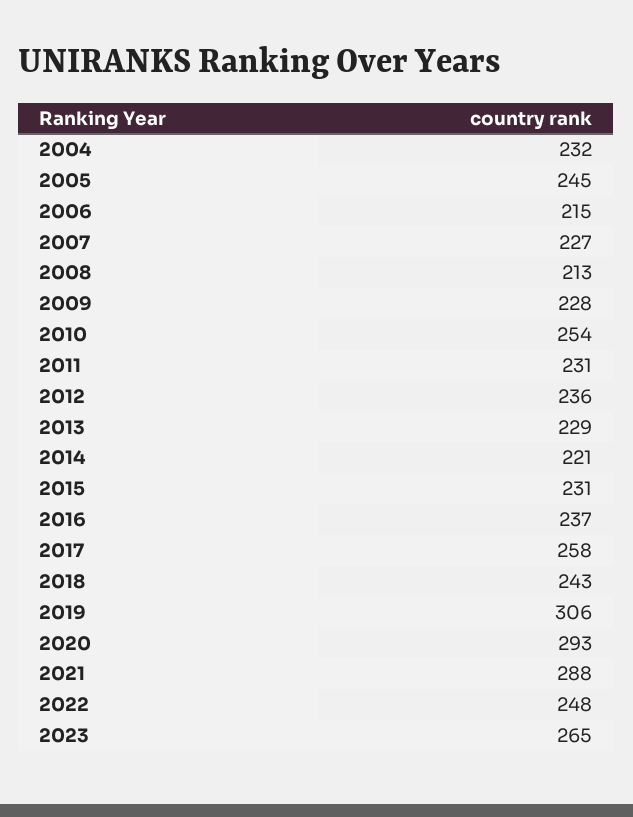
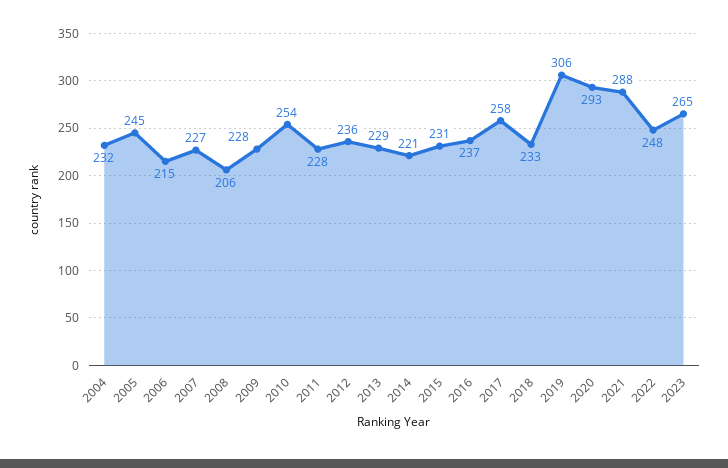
  {
    "2004": 232,
    "2005": 245,
    "2006": 215,
    "2007": 227,
-   "2008": 213,
+   "2008": 206,
    "2009": 228,
    "2010": 254,
-   "2011": 231,
+   "2011": 228,
    "2012": 236,
    "2013": 229,
    "2014": 221,
    "2015": 231,
    "2016": 237,
    "2017": 258,
-   "2018": 243,
+   "2018": 233,
    "2019": 306,
    "2020": 293,
    "2021": 288,
    "2022": 248,
    "2023": 265
  }

